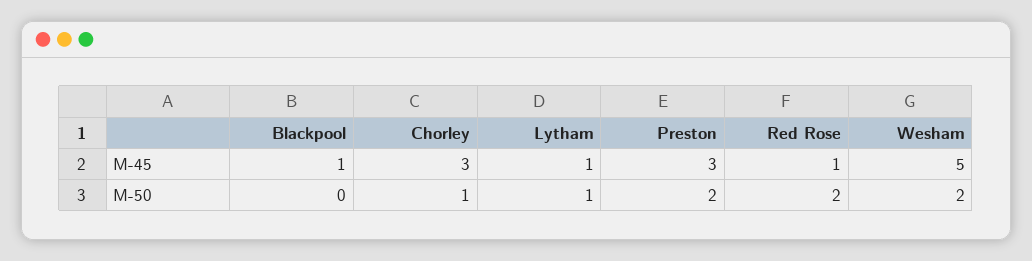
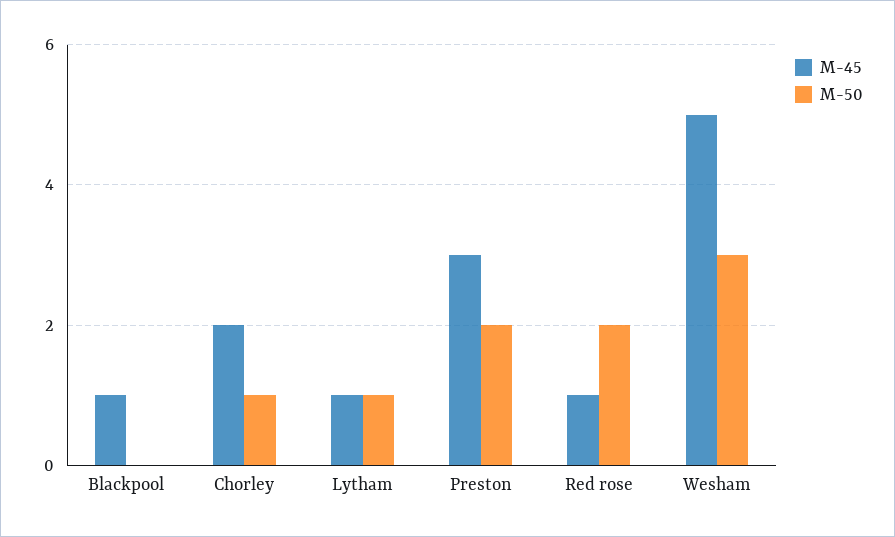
  {
    "M-45": {
      "Blackpool": 1,
-     "Chorley": 3,
+     "Chorley": 2,
      "Lytham": 1,
      "Preston": 3,
      "Red Rose": 1,
      "Wesham": 5
    },
    "M-50": {
      "Blackpool": 0,
      "Chorley": 1,
      "Lytham": 1,
      "Preston": 2,
      "Red Rose": 2,
-     "Wesham": 2
+     "Wesham": 3
    }
  }

